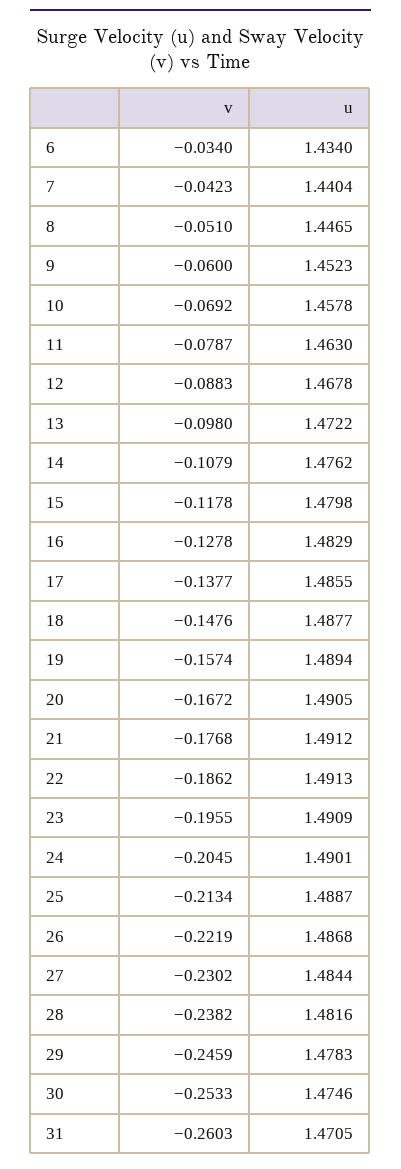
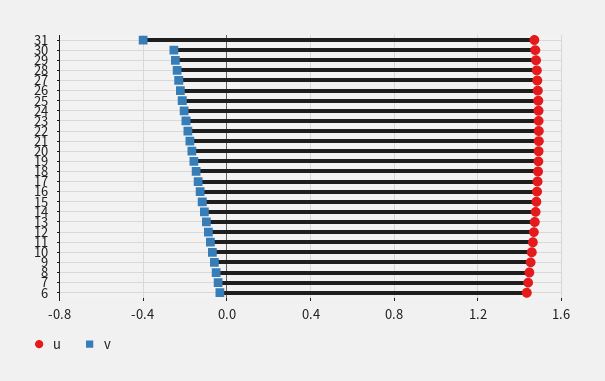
  {
    "v": {
      "6": -0.034,
      "7": -0.0423,
      "8": -0.051,
      "9": -0.06,
      "10": -0.0692,
      "11": -0.0787,
      "12": -0.0883,
      "13": -0.098,
      "14": -0.1079,
      "15": -0.1178,
      "16": -0.1278,
      "17": -0.1377,
      "18": -0.1476,
      "19": -0.1574,
      "20": -0.1672,
      "21": -0.1768,
      "22": -0.1862,
      "23": -0.1955,
      "24": -0.2045,
      "25": -0.2134,
      "26": -0.2219,
      "27": -0.2302,
      "28": -0.2382,
      "29": -0.2459,
      "30": -0.2533,
-     "31": -0.2603
+     "31": -0.4
    },
    "u": {
      "6": 1.434,
      "7": 1.4404,
      "8": 1.4465,
      "9": 1.4523,
      "10": 1.4578,
      "11": 1.463,
      "12": 1.4678,
      "13": 1.4722,
      "14": 1.4762,
      "15": 1.4798,
      "16": 1.4829,
      "17": 1.4855,
      "18": 1.4877,
      "19": 1.4894,
      "20": 1.4905,
      "21": 1.4912,
      "22": 1.4913,
      "23": 1.4909,
      "24": 1.4901,
      "25": 1.4887,
      "26": 1.4868,
      "27": 1.4844,
      "28": 1.4816,
      "29": 1.4783,
      "30": 1.4746,
      "31": 1.4705
    }
  }

